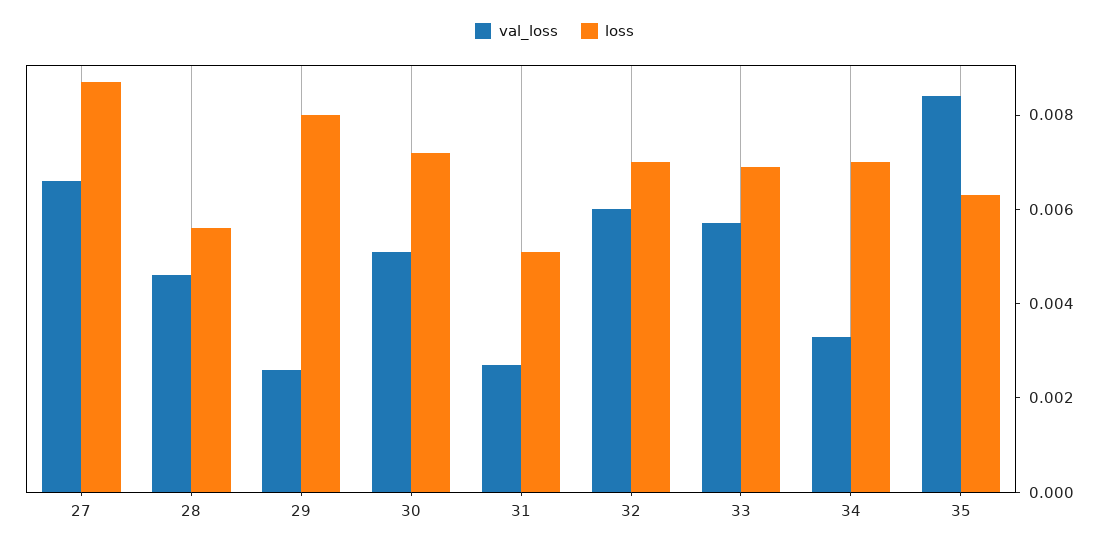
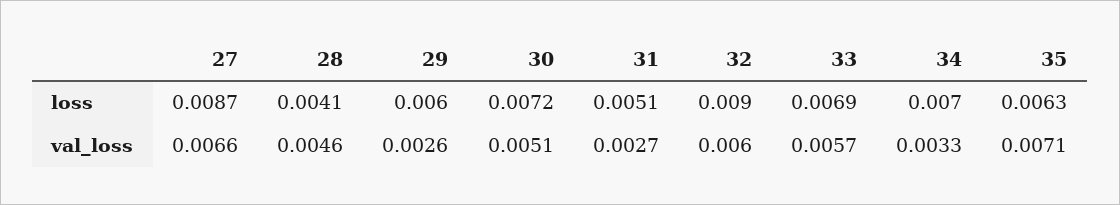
  {
    "val_loss": {
      "27": 0.0066,
      "28": 0.0046,
      "29": 0.0026,
      "30": 0.0051,
      "31": 0.0027,
      "32": 0.006,
      "33": 0.0057,
      "34": 0.0033,
-     "35": 0.0085
+     "35": 0.0071
    },
    "loss": {
      "27": 0.0087,
-     "28": 0.0055,
+     "28": 0.0041,
-     "29": 0.008,
+     "29": 0.006,
      "30": 0.0072,
      "31": 0.0051,
-     "32": 0.007,
+     "32": 0.009,
      "33": 0.0069,
      "34": 0.007,
      "35": 0.0063
    }
  }

